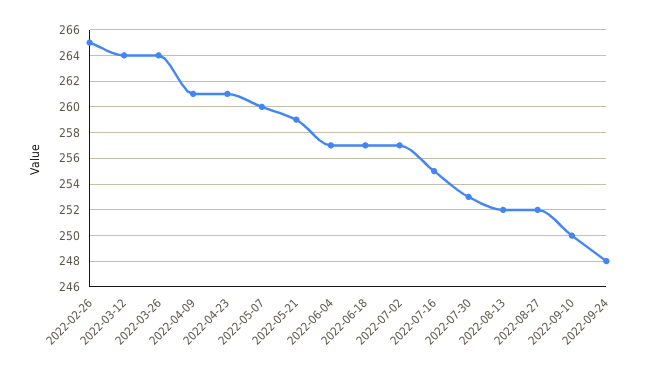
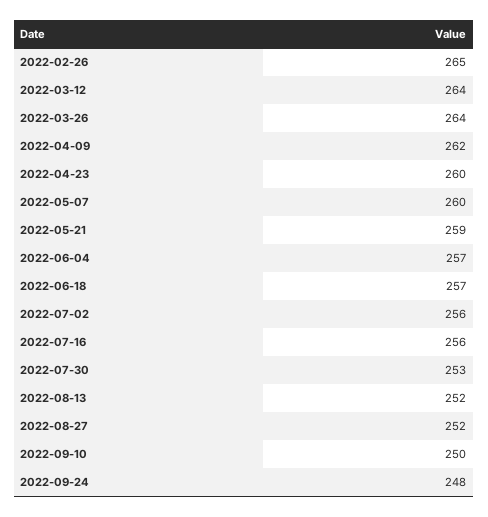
  {
    "2022-02-26": 265,
    "2022-03-12": 264,
    "2022-03-26": 264,
-   "2022-04-09": 261,
+   "2022-04-09": 262,
-   "2022-04-23": 261,
+   "2022-04-23": 260,
    "2022-05-07": 260,
    "2022-05-21": 259,
    "2022-06-04": 257,
    "2022-06-18": 257,
-   "2022-07-02": 257,
+   "2022-07-02": 256,
-   "2022-07-16": 255,
+   "2022-07-16": 256,
    "2022-07-30": 253,
    "2022-08-13": 252,
    "2022-08-27": 252,
    "2022-09-10": 250,
    "2022-09-24": 248
  }

